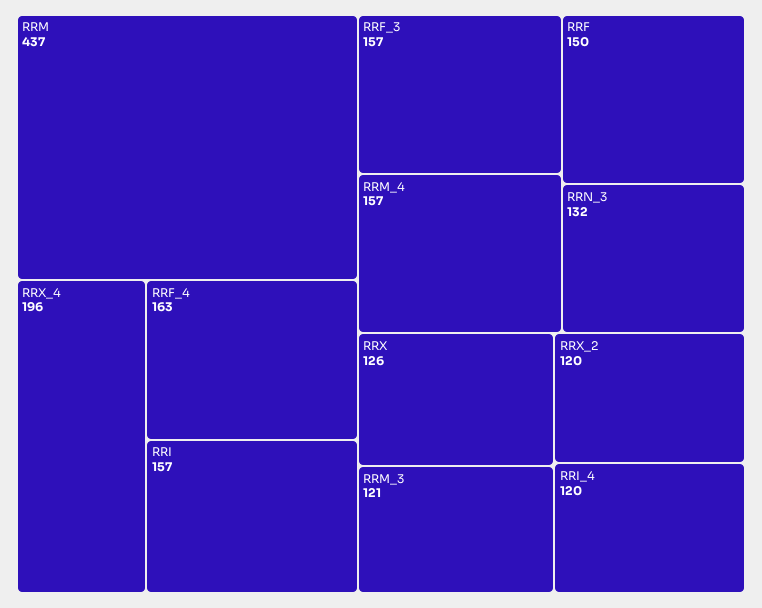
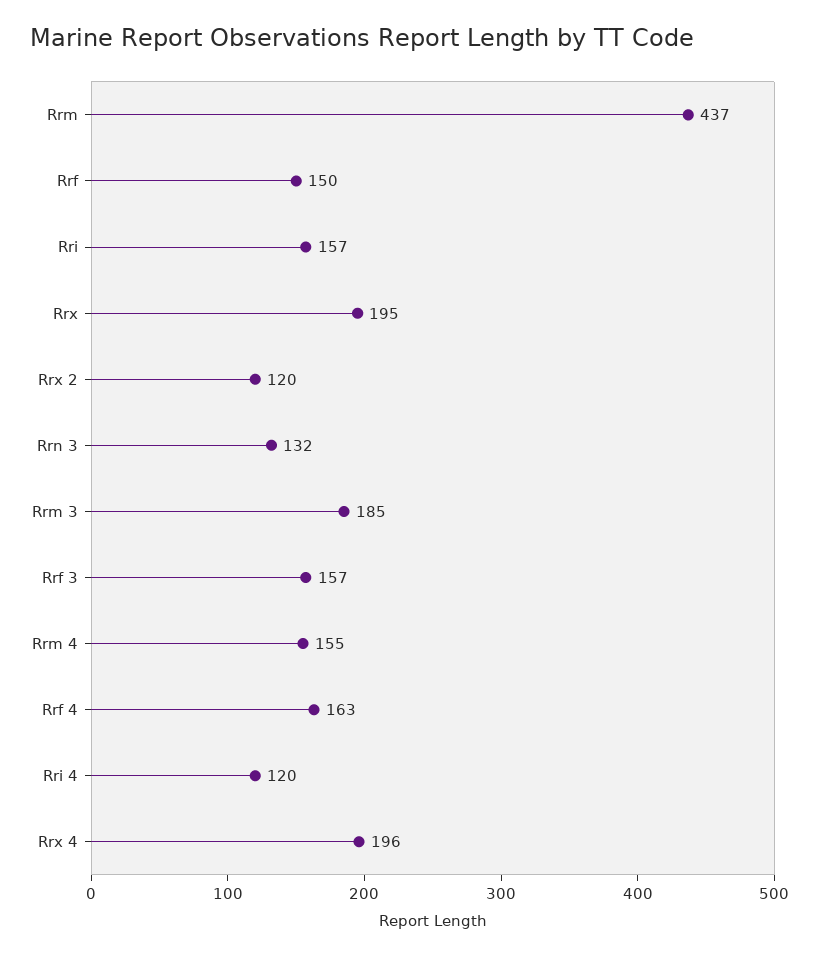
  {
    "RRM": 437,
    "RRX_4": 196,
    "RRF_4": 163,
    "RRI": 157,
    "RRF_3": 157,
-   "RRM_4": 157,
+   "RRM_4": 155,
    "RRF": 150,
    "RRN_3": 132,
-   "RRX": 126,
+   "RRX": 195,
-   "RRM_3": 121,
+   "RRM_3": 185,
    "RRX_2": 120,
    "RRI_4": 120
  }

